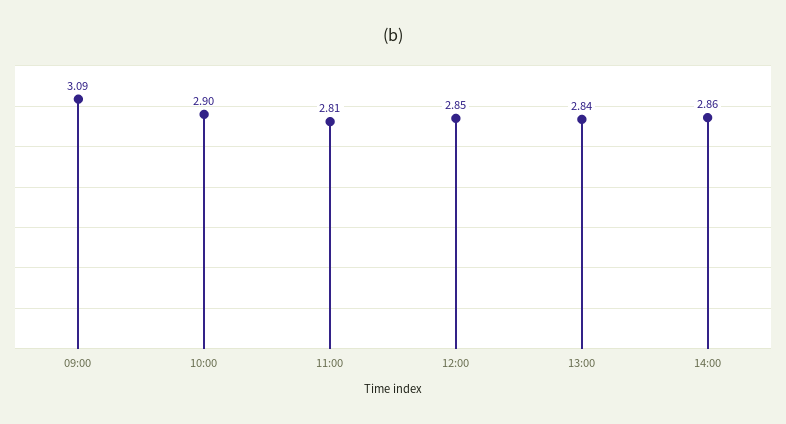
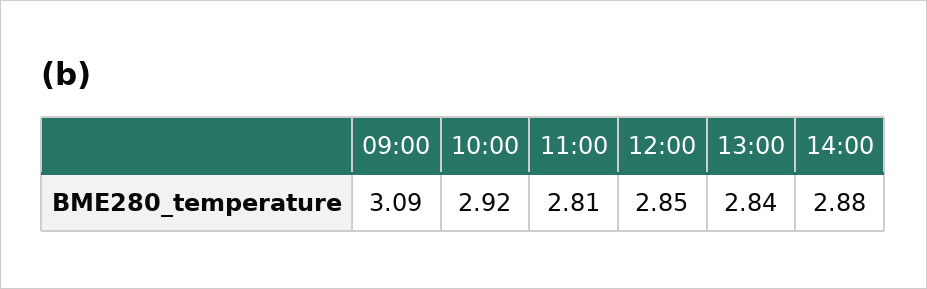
  {
    "09:00": 3.09,
-   "10:00": 2.9,
+   "10:00": 2.92,
    "11:00": 2.81,
    "12:00": 2.85,
    "13:00": 2.84,
-   "14:00": 2.86
+   "14:00": 2.88
  }

